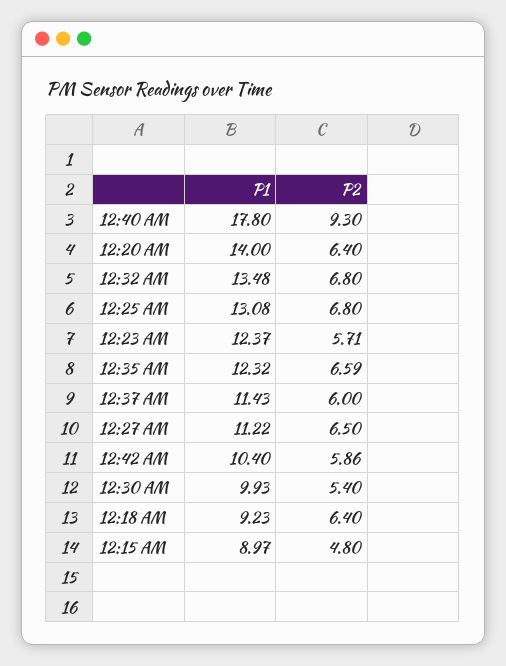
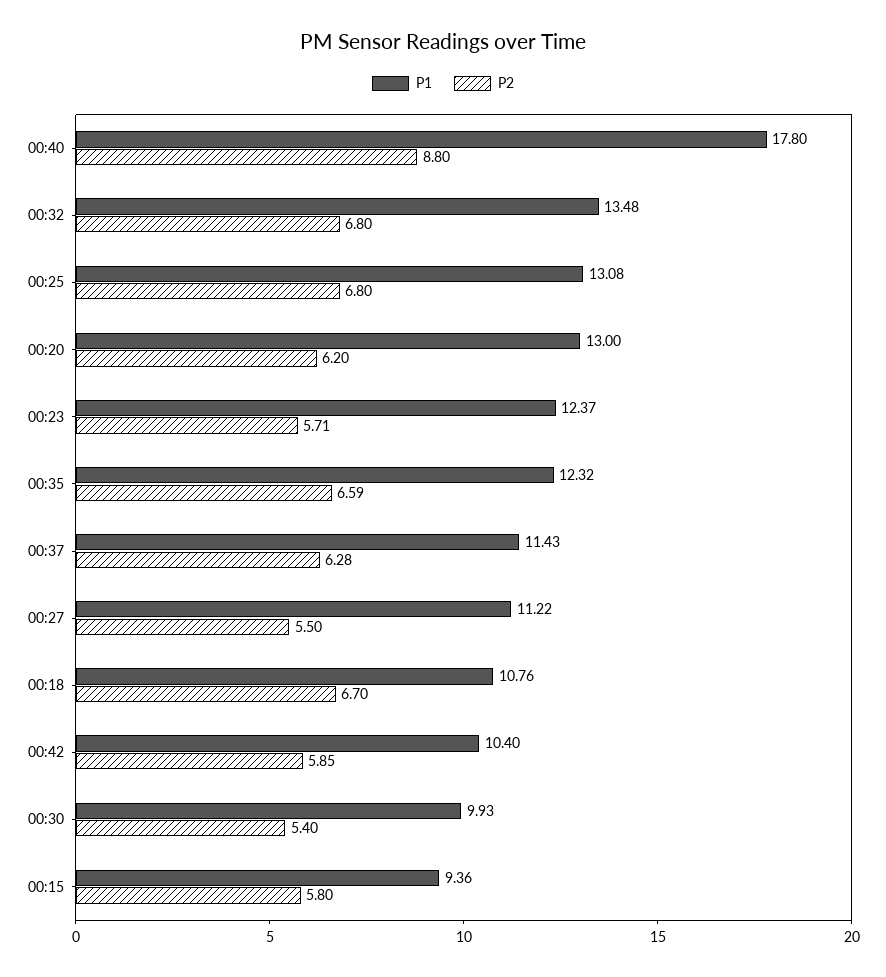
  {
    "P1": {
      "12:40 AM": 17.8,
-     "12:20 AM": 14,
+     "12:20 AM": 13,
      "12:32 AM": 13.48,
      "12:25 AM": 13.08,
      "12:23 AM": 12.37,
      "12:35 AM": 12.32,
      "12:37 AM": 11.43,
      "12:27 AM": 11.22,
      "12:42 AM": 10.4,
      "12:30 AM": 9.93,
-     "12:18 AM": 9.23,
+     "12:18 AM": 10.76,
-     "12:15 AM": 8.97
+     "12:15 AM": 9.36
    },
    "P2": {
-     "12:40 AM": 9.3,
+     "12:40 AM": 8.8,
-     "12:20 AM": 6.4,
+     "12:20 AM": 6.2,
      "12:32 AM": 6.8,
      "12:25 AM": 6.8,
      "12:23 AM": 5.71,
      "12:35 AM": 6.59,
-     "12:37 AM": 6,
+     "12:37 AM": 6.28,
-     "12:27 AM": 6.5,
+     "12:27 AM": 5.5,
-     "12:42 AM": 5.86,
+     "12:42 AM": 5.85,
      "12:30 AM": 5.4,
-     "12:18 AM": 6.4,
+     "12:18 AM": 6.7,
-     "12:15 AM": 4.8
+     "12:15 AM": 5.8
    }
  }

